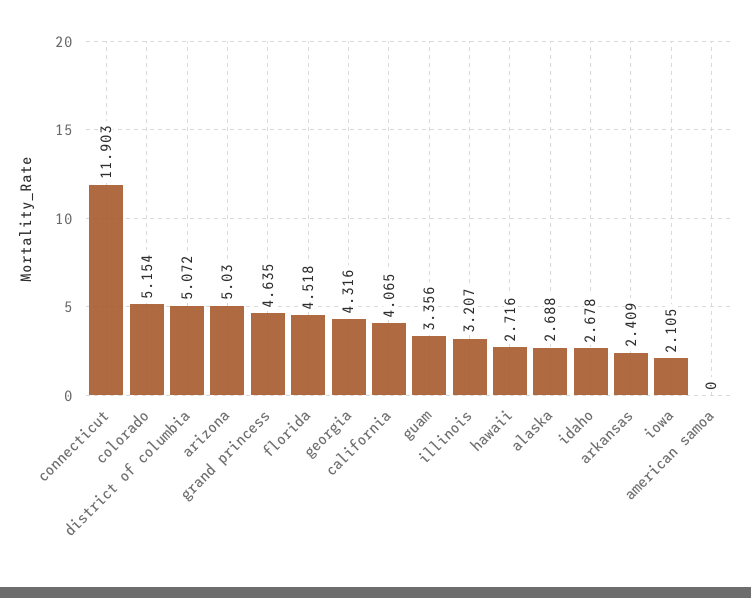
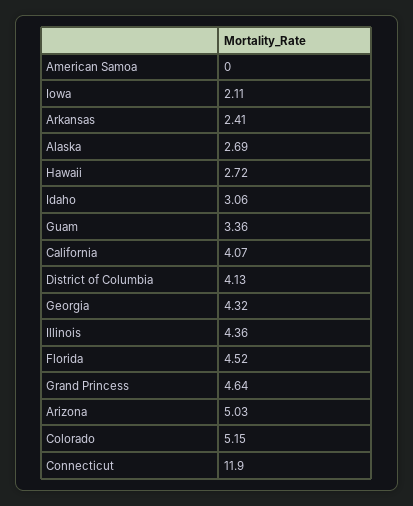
  {
    "connecticut": 11.903,
    "colorado": 5.154,
-   "district of columbia": 5.072,
+   "district of columbia": 4.13,
    "arizona": 5.03,
    "grand princess": 4.635,
    "florida": 4.518,
    "georgia": 4.316,
    "california": 4.065,
    "guam": 3.356,
-   "illinois": 3.207,
+   "illinois": 4.36,
    "hawaii": 2.716,
    "alaska": 2.688,
-   "idaho": 2.678,
+   "idaho": 3.06,
    "arkansas": 2.409,
    "iowa": 2.105,
    "american samoa": 0
  }

